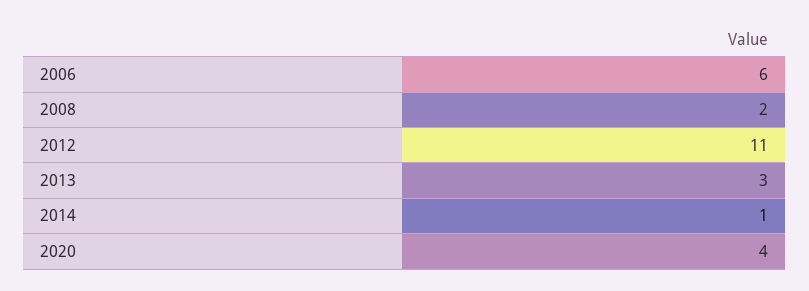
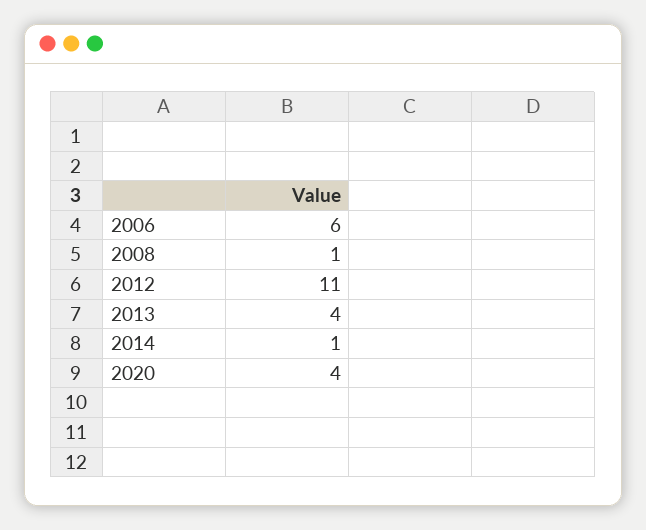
  {
    "2006": 6,
-   "2008": 2,
+   "2008": 1,
    "2012": 11,
-   "2013": 3,
+   "2013": 4,
    "2014": 1,
    "2020": 4
  }

